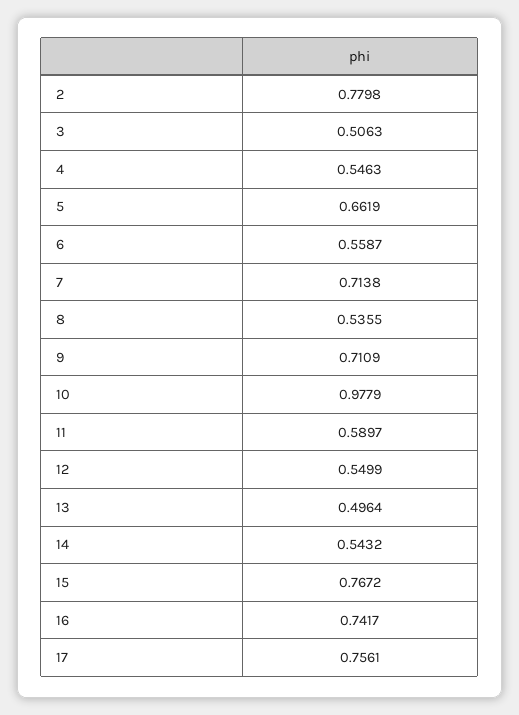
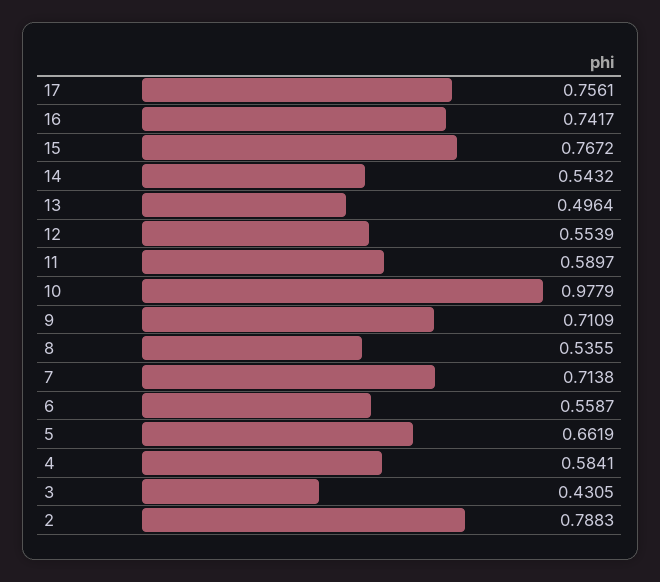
  {
-   "2": 0.7798,
+   "2": 0.7883,
-   "3": 0.5063,
+   "3": 0.4305,
-   "4": 0.5463,
+   "4": 0.5841,
    "5": 0.6619,
    "6": 0.5587,
    "7": 0.7138,
    "8": 0.5355,
    "9": 0.7109,
    "10": 0.9779,
    "11": 0.5897,
-   "12": 0.5499,
+   "12": 0.5539,
    "13": 0.4964,
    "14": 0.5432,
    "15": 0.7672,
    "16": 0.7417,
    "17": 0.7561
  }

